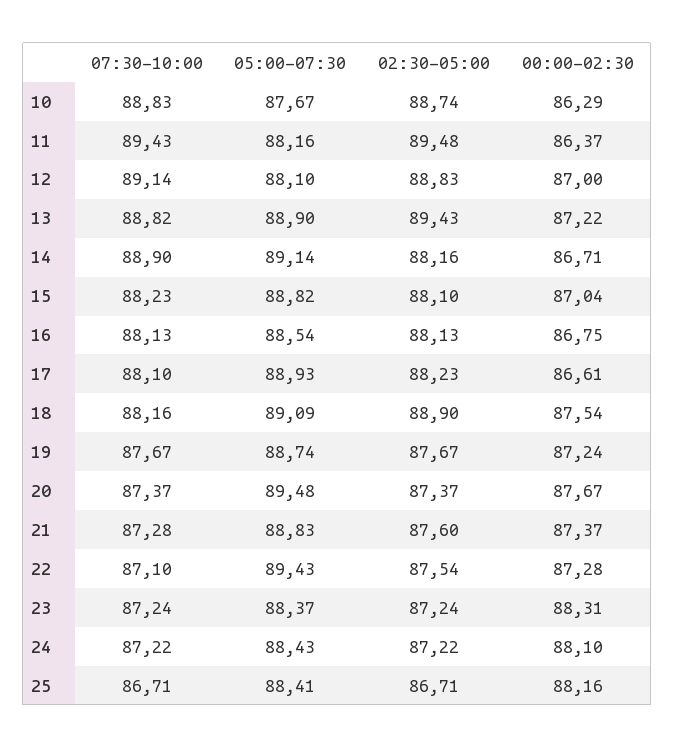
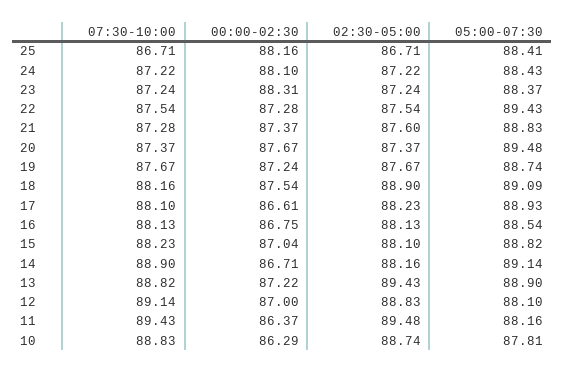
  {
    "07:30-10:00": {
      "10": 88.83,
      "11": 89.43,
      "12": 89.14,
      "13": 88.82,
      "14": 88.9,
      "15": 88.23,
      "16": 88.13,
      "17": 88.1,
      "18": 88.16,
      "19": 87.67,
      "20": 87.37,
      "21": 87.28,
-     "22": 87.1,
+     "22": 87.54,
      "23": 87.24,
      "24": 87.22,
      "25": 86.71
    },
    "05:00-07:30": {
-     "10": 87.67,
+     "10": 87.81,
      "11": 88.16,
      "12": 88.1,
      "13": 88.9,
      "14": 89.14,
      "15": 88.82,
      "16": 88.54,
      "17": 88.93,
      "18": 89.09,
      "19": 88.74,
      "20": 89.48,
      "21": 88.83,
      "22": 89.43,
      "23": 88.37,
      "24": 88.43,
      "25": 88.41
    },
    "02:30-05:00": {
      "10": 88.74,
      "11": 89.48,
      "12": 88.83,
      "13": 89.43,
      "14": 88.16,
      "15": 88.1,
      "16": 88.13,
      "17": 88.23,
      "18": 88.9,
      "19": 87.67,
      "20": 87.37,
      "21": 87.6,
      "22": 87.54,
      "23": 87.24,
      "24": 87.22,
      "25": 86.71
    },
    "00:00-02:30": {
      "10": 86.29,
      "11": 86.37,
      "12": 87,
      "13": 87.22,
      "14": 86.71,
      "15": 87.04,
      "16": 86.75,
      "17": 86.61,
      "18": 87.54,
      "19": 87.24,
      "20": 87.67,
      "21": 87.37,
      "22": 87.28,
      "23": 88.31,
      "24": 88.1,
      "25": 88.16
    }
  }

